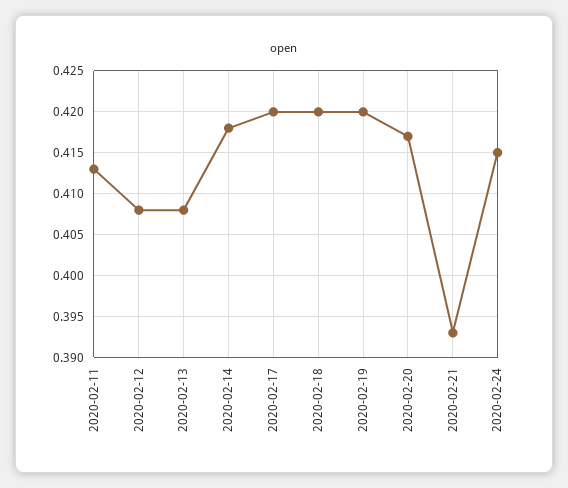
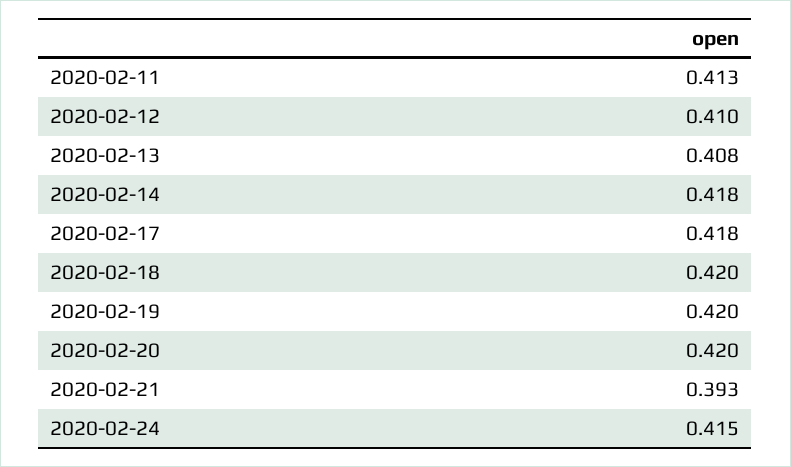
  {
    "2020-02-11": 0.413,
-   "2020-02-12": 0.408,
+   "2020-02-12": 0.41,
    "2020-02-13": 0.408,
    "2020-02-14": 0.418,
-   "2020-02-17": 0.42,
+   "2020-02-17": 0.418,
    "2020-02-18": 0.42,
    "2020-02-19": 0.42,
-   "2020-02-20": 0.417,
+   "2020-02-20": 0.42,
    "2020-02-21": 0.393,
    "2020-02-24": 0.415
  }

